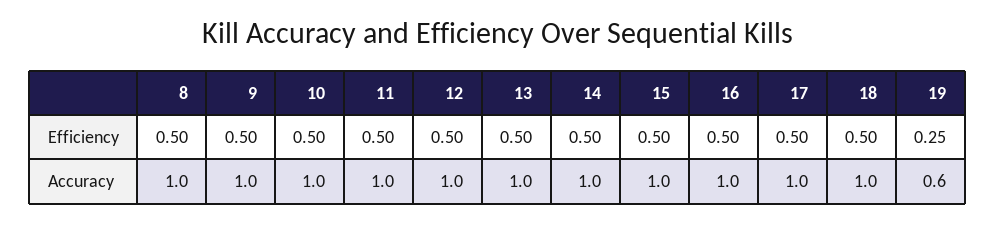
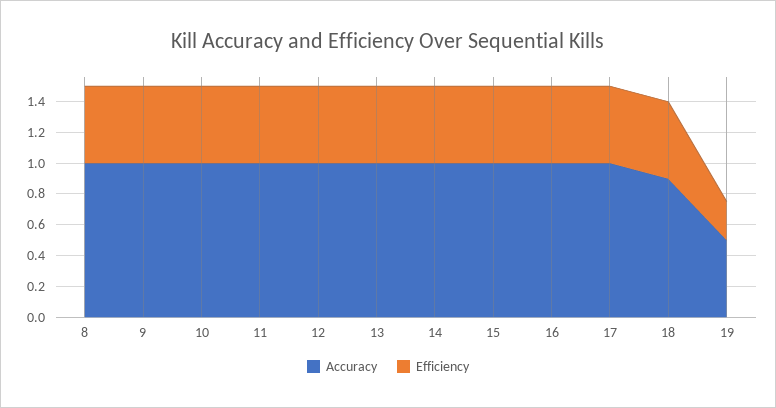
  {
    "Efficiency": {
      "8": 0.5,
      "9": 0.5,
      "10": 0.5,
      "11": 0.5,
      "12": 0.5,
      "13": 0.5,
      "14": 0.5,
      "15": 0.5,
      "16": 0.5,
      "17": 0.5,
      "18": 0.5,
      "19": 0.25
    },
    "Accuracy": {
      "8": 1,
      "9": 1,
      "10": 1,
      "11": 1,
      "12": 1,
      "13": 1,
      "14": 1,
      "15": 1,
      "16": 1,
      "17": 1,
-     "18": 1,
+     "18": 0.9,
-     "19": 0.6
+     "19": 0.5
    }
  }

